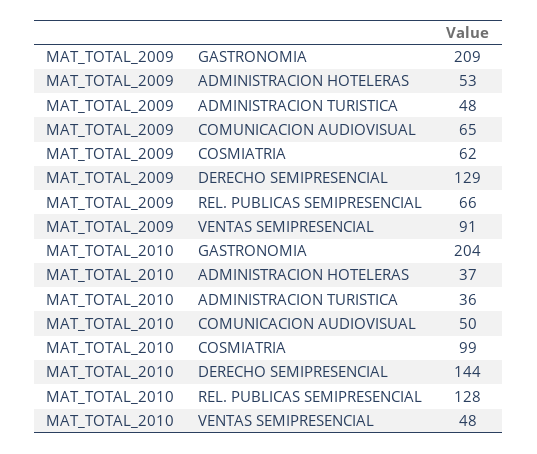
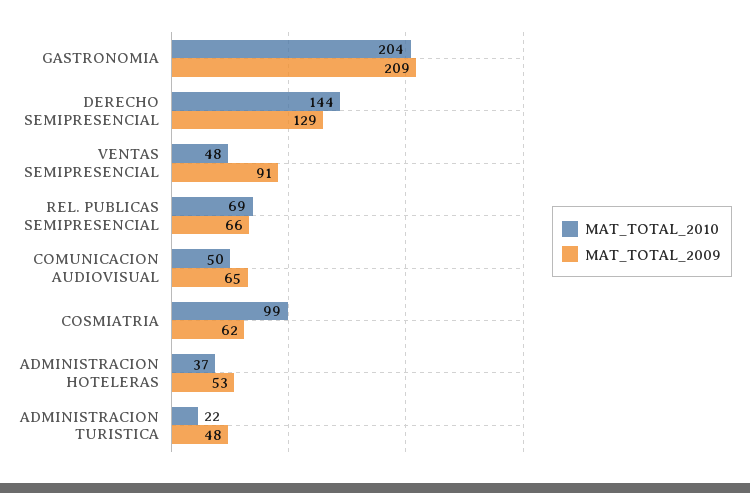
  {
    "MAT_TOTAL_2009": {
      "GASTRONOMIA": 209,
      "ADMINISTRACION HOTELERAS": 53,
      "ADMINISTRACION TURISTICA": 48,
      "COMUNICACION AUDIOVISUAL": 65,
      "COSMIATRIA": 62,
      "DERECHO SEMIPRESENCIAL": 129,
      "REL. PUBLICAS SEMIPRESENCIAL": 66,
      "VENTAS SEMIPRESENCIAL": 91
    },
    "MAT_TOTAL_2010": {
      "GASTRONOMIA": 204,
      "ADMINISTRACION HOTELERAS": 37,
-     "ADMINISTRACION TURISTICA": 36,
+     "ADMINISTRACION TURISTICA": 22,
      "COMUNICACION AUDIOVISUAL": 50,
      "COSMIATRIA": 99,
      "DERECHO SEMIPRESENCIAL": 144,
-     "REL. PUBLICAS SEMIPRESENCIAL": 128,
+     "REL. PUBLICAS SEMIPRESENCIAL": 69,
      "VENTAS SEMIPRESENCIAL": 48
    }
  }

